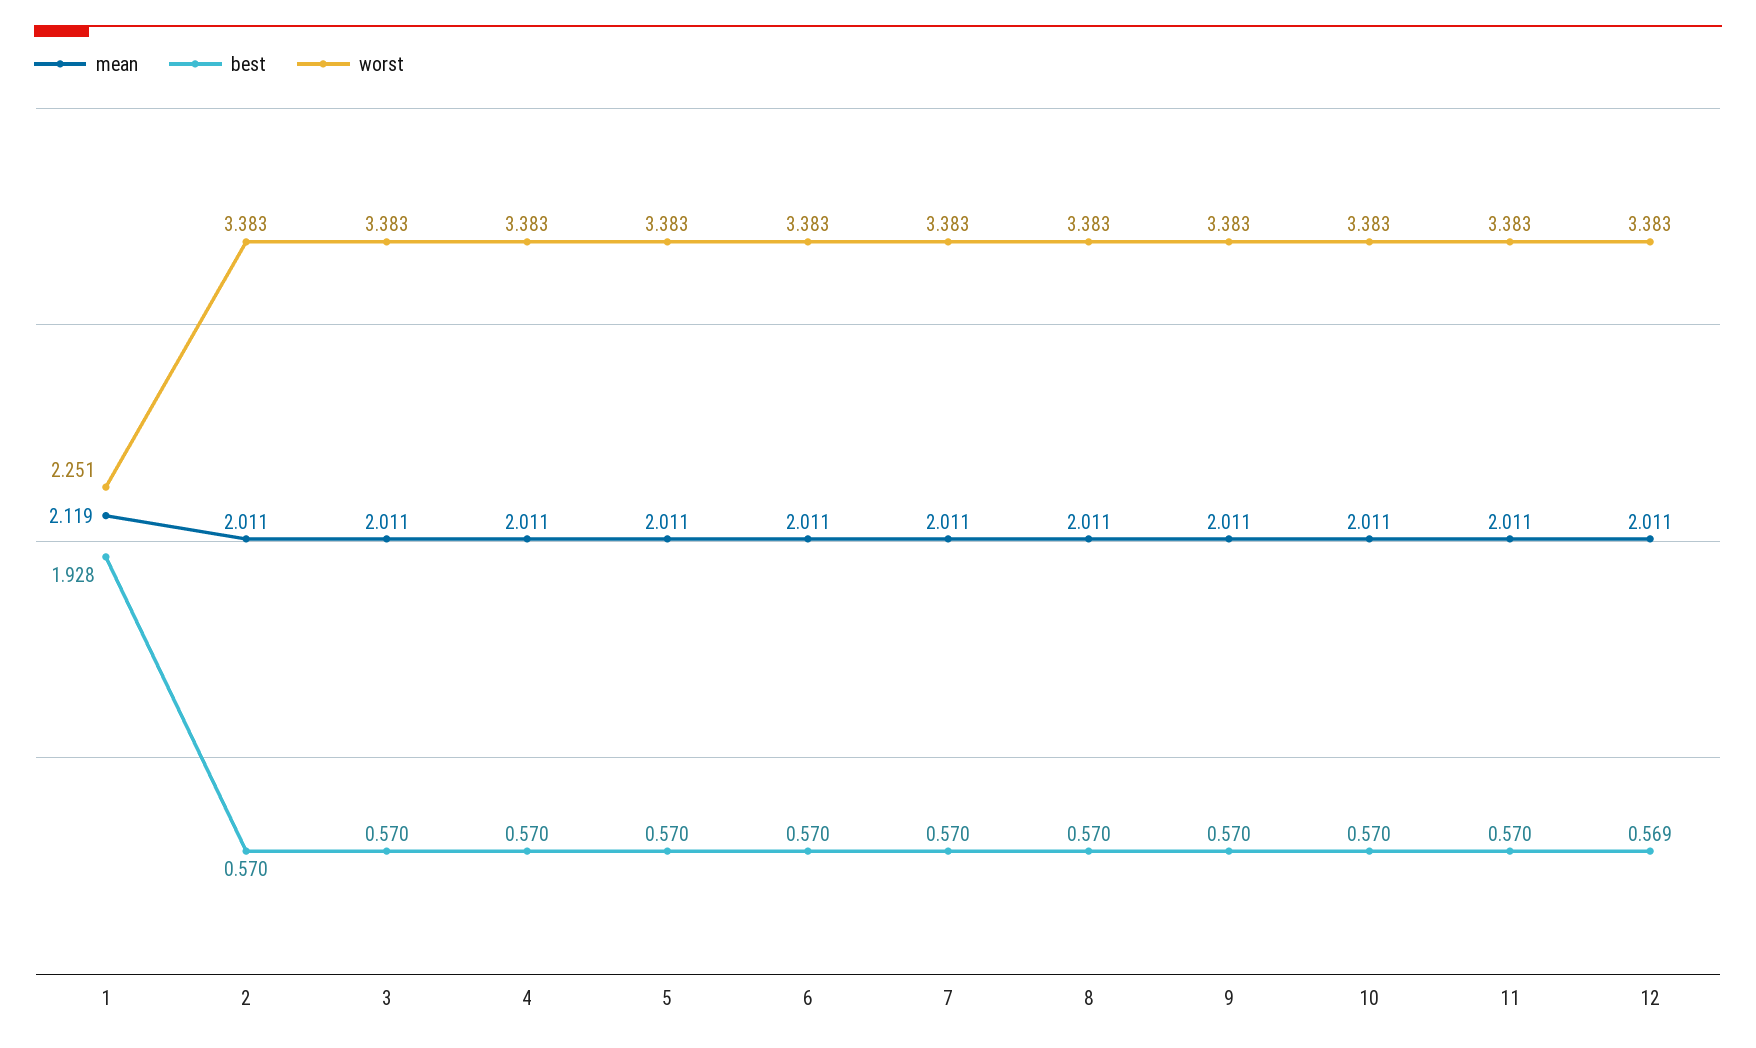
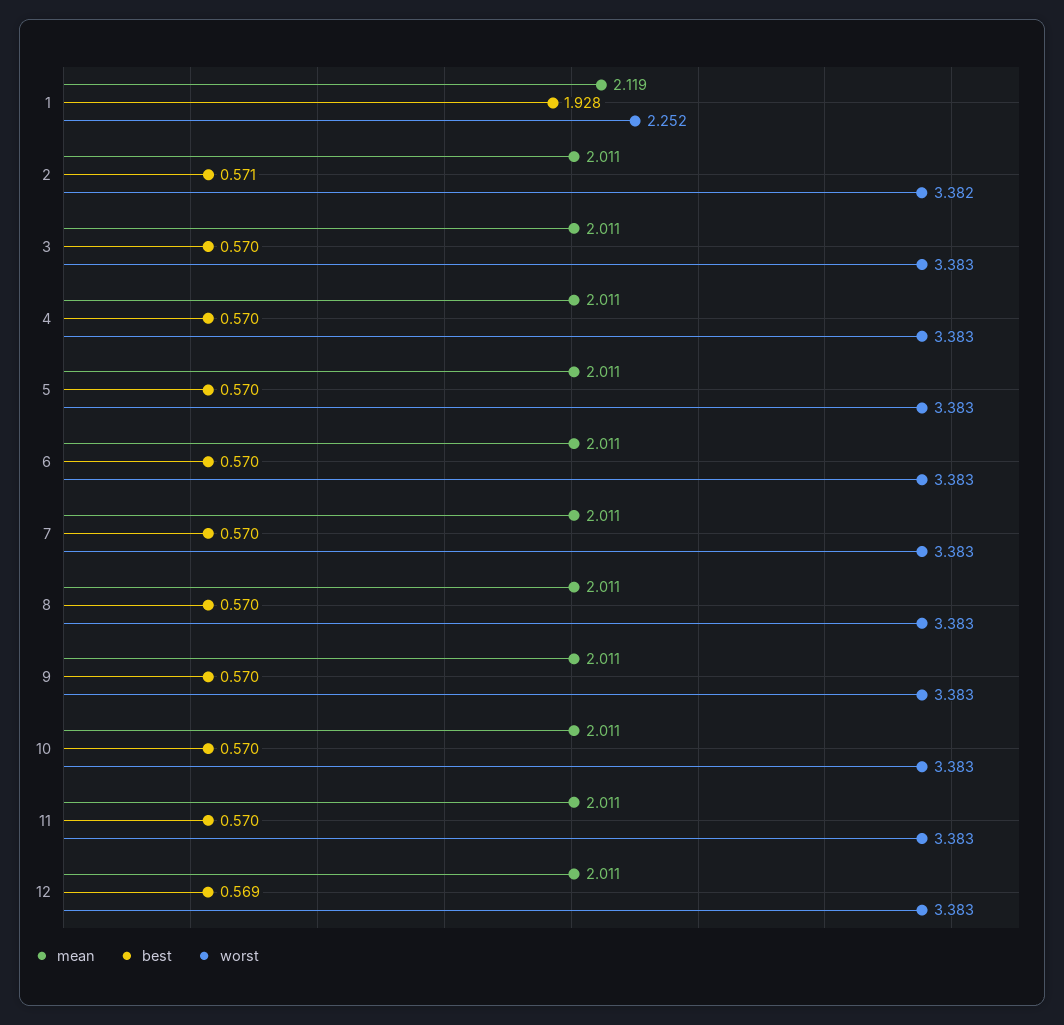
  {
    "mean": {
      "1": 2.119,
      "2": 2.011,
      "3": 2.011,
      "4": 2.011,
      "5": 2.011,
      "6": 2.011,
      "7": 2.011,
      "8": 2.011,
      "9": 2.011,
      "10": 2.011,
      "11": 2.011,
      "12": 2.011
    },
    "best": {
      "1": 1.928,
-     "2": 0.57,
+     "2": 0.571,
      "3": 0.57,
      "4": 0.57,
      "5": 0.57,
      "6": 0.57,
      "7": 0.57,
      "8": 0.57,
      "9": 0.57,
      "10": 0.57,
      "11": 0.57,
      "12": 0.569
    },
    "worst": {
-     "1": 2.251,
+     "1": 2.252,
-     "2": 3.383,
+     "2": 3.382,
      "3": 3.383,
      "4": 3.383,
      "5": 3.383,
      "6": 3.383,
      "7": 3.383,
      "8": 3.383,
      "9": 3.383,
      "10": 3.383,
      "11": 3.383,
      "12": 3.383
    }
  }

